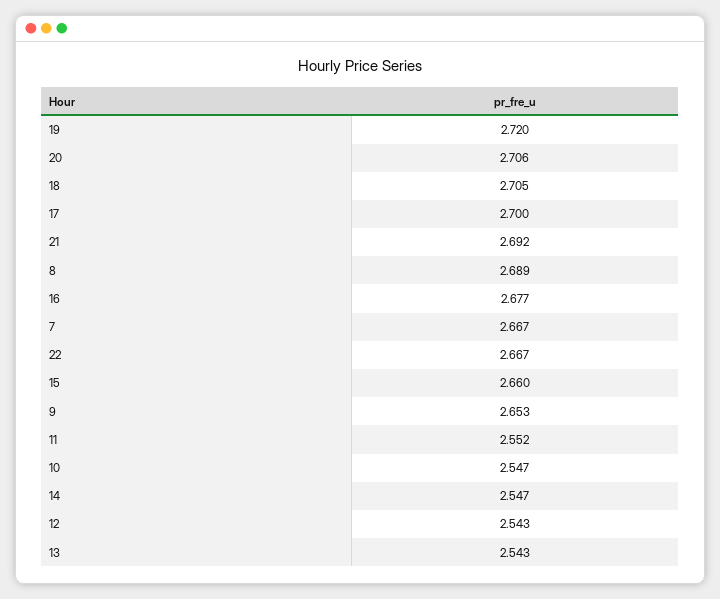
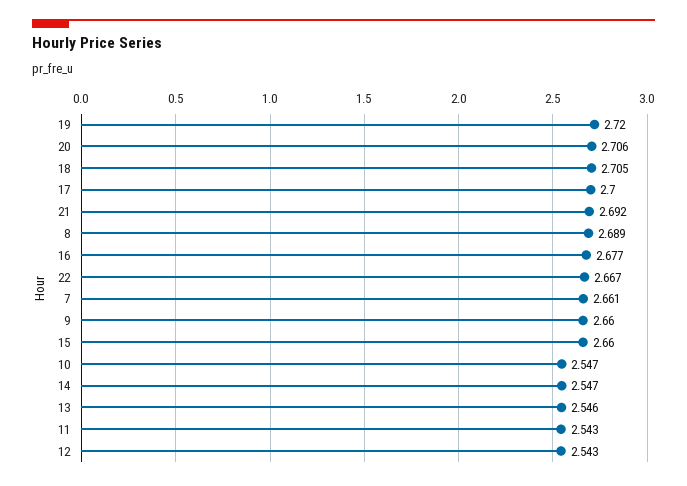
  {
    "19": 2.72,
    "20": 2.706,
    "18": 2.705,
    "17": 2.7,
    "21": 2.692,
    "8": 2.689,
    "16": 2.677,
-   "7": 2.667,
+   "7": 2.661,
    "22": 2.667,
    "15": 2.66,
-   "9": 2.653,
+   "9": 2.66,
-   "11": 2.552,
+   "11": 2.543,
    "10": 2.547,
    "14": 2.547,
    "12": 2.543,
-   "13": 2.543
+   "13": 2.546
  }

